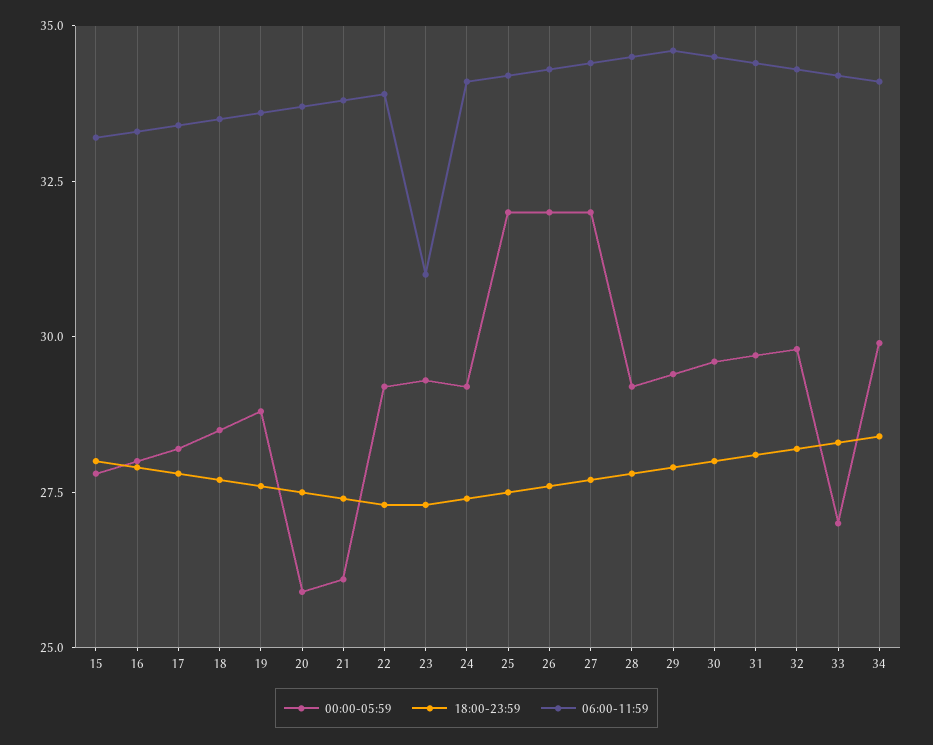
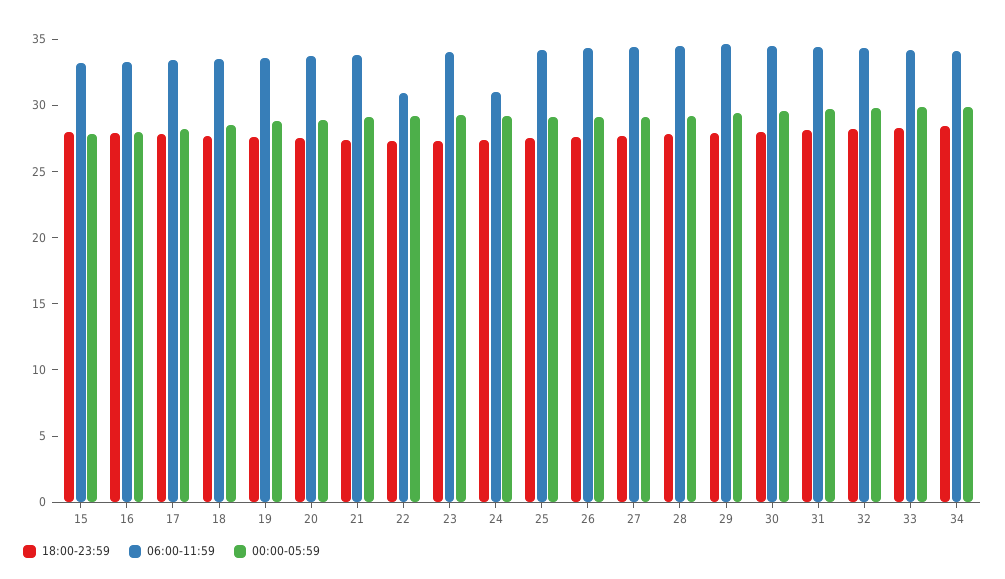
  {
    "00:00-05:59": {
      "15": 28,
      "16": 28,
      "17": 28,
      "18": 28.5,
      "19": 29,
-     "20": 26,
+     "20": 29,
-     "21": 26,
+     "21": 29,
      "22": 29,
      "23": 29.5,
      "24": 29,
-     "25": 32,
+     "25": 29,
-     "26": 32,
+     "26": 29,
-     "27": 32,
+     "27": 29,
      "28": 29,
      "29": 29.5,
      "30": 29.5,
      "31": 29.5,
      "32": 30,
-     "33": 27,
+     "33": 30,
      "34": 30
    },
    "18:00-23:59": {
      "15": 28,
      "16": 28,
      "17": 28,
      "18": 27.5,
      "19": 27.5,
      "20": 27.5,
      "21": 27.5,
      "22": 27.5,
      "23": 27.5,
      "24": 27.5,
      "25": 27.5,
      "26": 27.5,
      "27": 27.5,
      "28": 28,
      "29": 28,
      "30": 28,
      "31": 28,
      "32": 28,
      "33": 28.5,
      "34": 28.5
    },
    "06:00-11:59": {
      "15": 33,
      "16": 33.5,
      "17": 33.5,
      "18": 33.5,
      "19": 33.5,
      "20": 33.5,
      "21": 34,
-     "22": 34,
+     "22": 31,
-     "23": 31,
+     "23": 34,
-     "24": 34,
+     "24": 31,
      "25": 34,
      "26": 34.5,
      "27": 34.5,
      "28": 34.5,
      "29": 34.5,
      "30": 34.5,
      "31": 34.5,
      "32": 34.5,
      "33": 34,
      "34": 34
    }
  }

